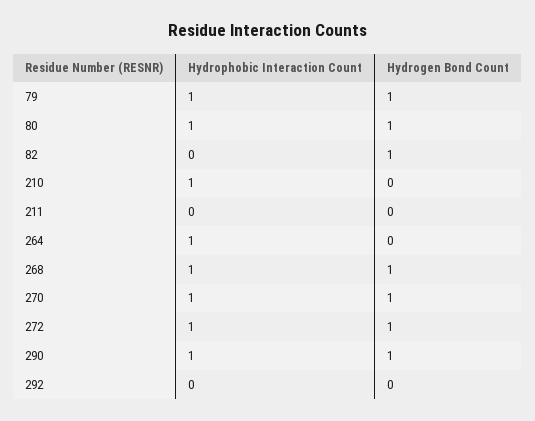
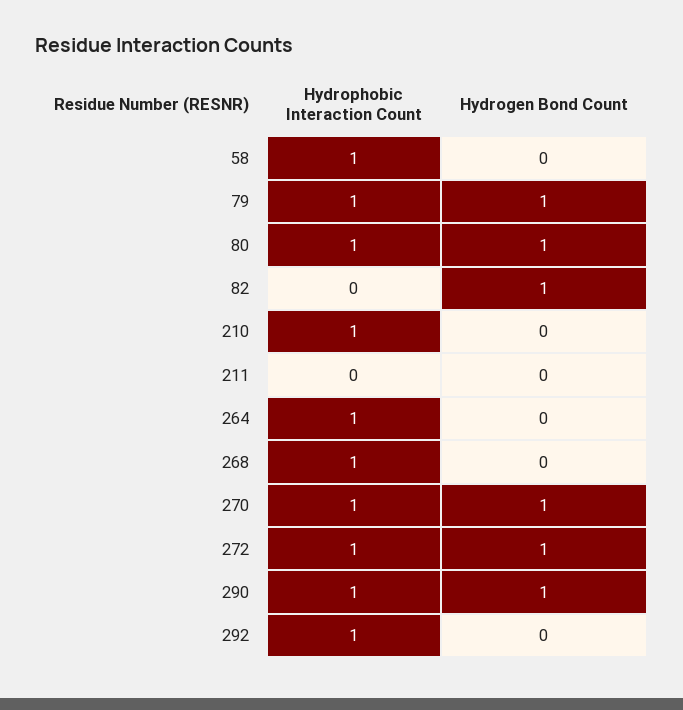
  {
    "Hydrophobic Interaction Count": {
      "79": 1,
      "80": 1,
      "82": 0,
      "210": 1,
      "211": 0,
      "264": 1,
      "268": 1,
      "270": 1,
      "272": 1,
      "290": 1,
-     "292": 0
+     "292": 1,
+     "58": 1
    },
    "Hydrogen Bond Count": {
      "79": 1,
      "80": 1,
      "82": 1,
      "210": 0,
      "211": 0,
      "264": 0,
-     "268": 1,
+     "268": 0,
      "270": 1,
      "272": 1,
      "290": 1,
-     "292": 0
+     "292": 0,
+     "58": 0
    }
  }

